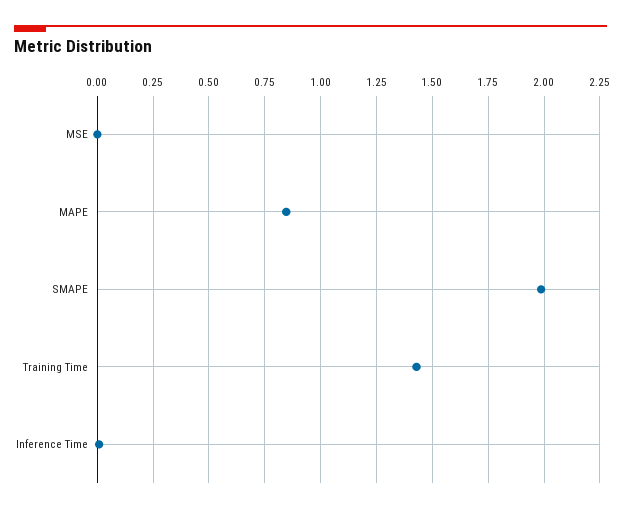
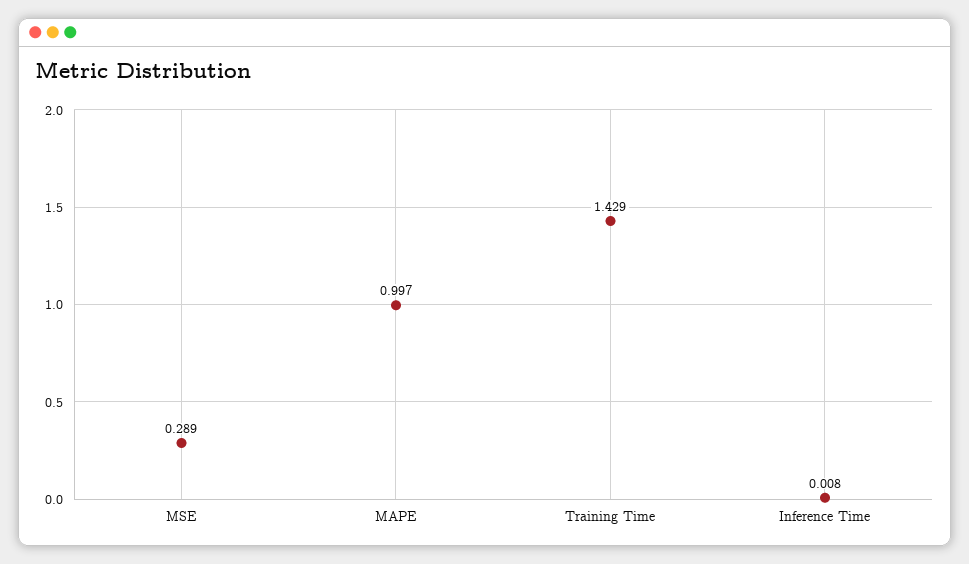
  {
-   "MSE": 0,
+   "MSE": 0.289,
-   "MAPE": 0.85,
+   "MAPE": 0.997,
-   "SMAPE": 2,
    "Training Time": 1.429,
    "Inference Time": 0.008
  }

